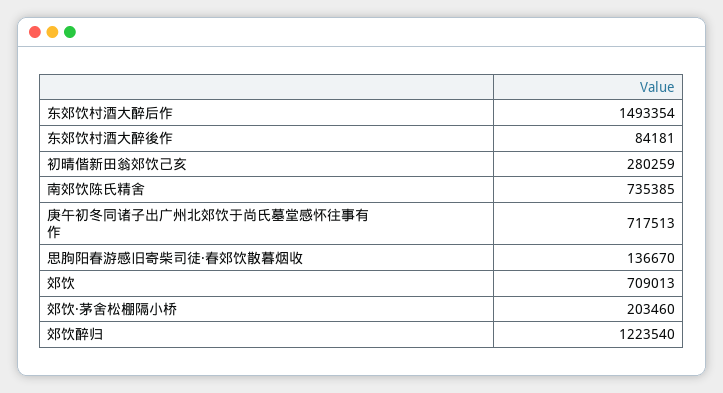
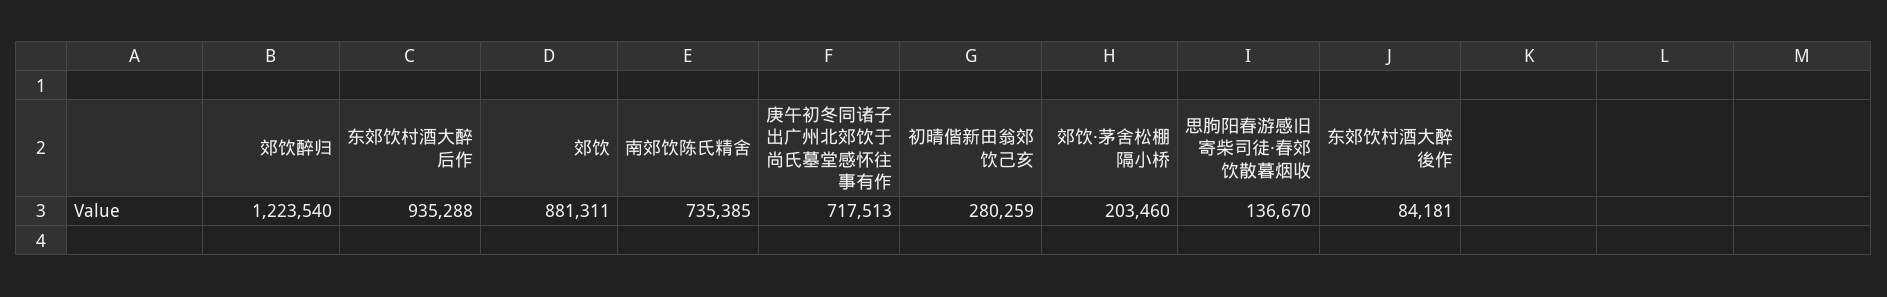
  {
-   "东郊饮村酒大醉后作": 1493354,
+   "东郊饮村酒大醉后作": 935288,
    "东郊饮村酒大醉後作": 84181,
    "初晴偕新田翁郊饮己亥": 280259,
    "南郊饮陈氏精舍": 735385,
    "庚午初冬同诸子出广州北郊饮于尚氏墓堂感怀往事有作": 717513,
    "思朐阳春游感旧寄柴司徒·春郊饮散暮烟收": 136670,
-   "郊饮": 709013,
+   "郊饮": 881311,
    "郊饮·茅舍松棚隔小桥": 203460,
    "郊饮醉归": 1223540
  }

